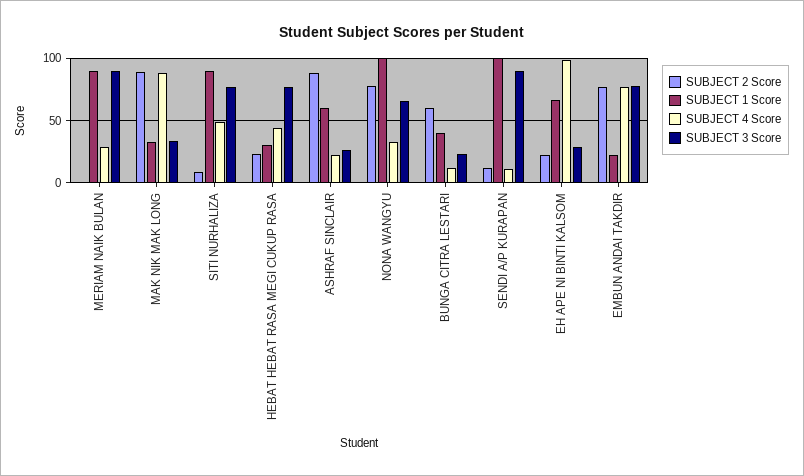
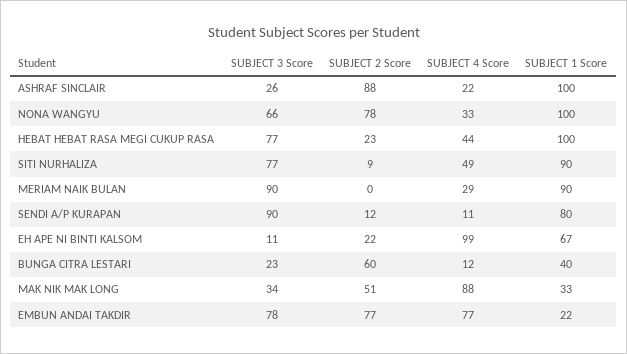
  {
    "SUBJECT 2 Score": {
      "MERIAM NAIK BULAN": 0,
-     "MAK NIK MAK LONG": 90,
+     "MAK NIK MAK LONG": 51,
      "SITI NURHALIZA": 9,
      "HEBAT HEBAT RASA MEGI CUKUP RASA": 23,
      "ASHRAF SINCLAIR": 88,
      "NONA WANGYU": 78,
      "BUNGA CITRA LESTARI": 60,
      "SENDI A/P KURAPAN": 12,
      "EH APE NI BINTI KALSOM": 22,
      "EMBUN ANDAI TAKDIR": 77
    },
    "SUBJECT 1 Score": {
      "MERIAM NAIK BULAN": 90,
      "MAK NIK MAK LONG": 33,
      "SITI NURHALIZA": 90,
-     "HEBAT HEBAT RASA MEGI CUKUP RASA": 30,
+     "HEBAT HEBAT RASA MEGI CUKUP RASA": 100,
-     "ASHRAF SINCLAIR": 60,
+     "ASHRAF SINCLAIR": 100,
      "NONA WANGYU": 100,
      "BUNGA CITRA LESTARI": 40,
-     "SENDI A/P KURAPAN": 100,
+     "SENDI A/P KURAPAN": 80,
      "EH APE NI BINTI KALSOM": 67,
      "EMBUN ANDAI TAKDIR": 22
    },
    "SUBJECT 4 Score": {
      "MERIAM NAIK BULAN": 29,
      "MAK NIK MAK LONG": 88,
      "SITI NURHALIZA": 49,
      "HEBAT HEBAT RASA MEGI CUKUP RASA": 44,
      "ASHRAF SINCLAIR": 22,
      "NONA WANGYU": 33,
      "BUNGA CITRA LESTARI": 12,
      "SENDI A/P KURAPAN": 11,
      "EH APE NI BINTI KALSOM": 99,
      "EMBUN ANDAI TAKDIR": 77
    },
    "SUBJECT 3 Score": {
      "MERIAM NAIK BULAN": 90,
      "MAK NIK MAK LONG": 34,
      "SITI NURHALIZA": 77,
      "HEBAT HEBAT RASA MEGI CUKUP RASA": 77,
      "ASHRAF SINCLAIR": 26,
      "NONA WANGYU": 66,
      "BUNGA CITRA LESTARI": 23,
      "SENDI A/P KURAPAN": 90,
-     "EH APE NI BINTI KALSOM": 30,
+     "EH APE NI BINTI KALSOM": 11,
      "EMBUN ANDAI TAKDIR": 78
    }
  }

